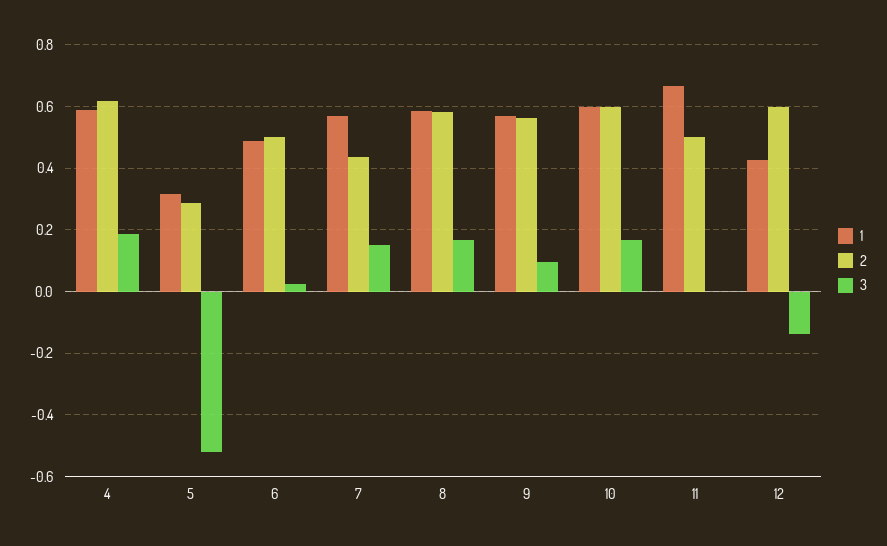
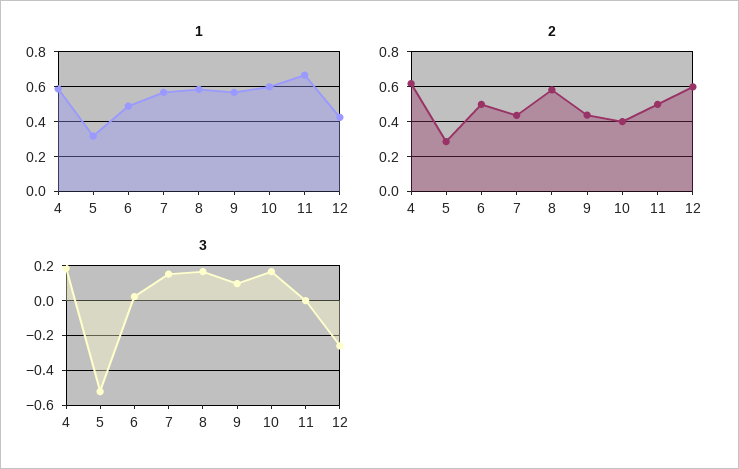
  {
    "1": {
      "4": 0.58,
      "5": 0.32,
      "6": 0.48,
      "7": 0.56,
      "8": 0.58,
      "9": 0.56,
      "10": 0.6,
      "11": 0.66,
      "12": 0.42
    },
    "2": {
      "4": 0.62,
      "5": 0.28,
      "6": 0.5,
      "7": 0.44,
      "8": 0.58,
-     "9": 0.56,
+     "9": 0.45,
-     "10": 0.6,
+     "10": 0.4,
      "11": 0.5,
      "12": 0.6
    },
    "3": {
      "4": 0.18,
      "5": -0.52,
      "6": 0.02,
      "7": 0.16,
      "8": 0.16,
      "9": 0.1,
      "10": 0.16,
      "11": 0,
-     "12": -0.14
+     "12": -0.25
    }
  }

